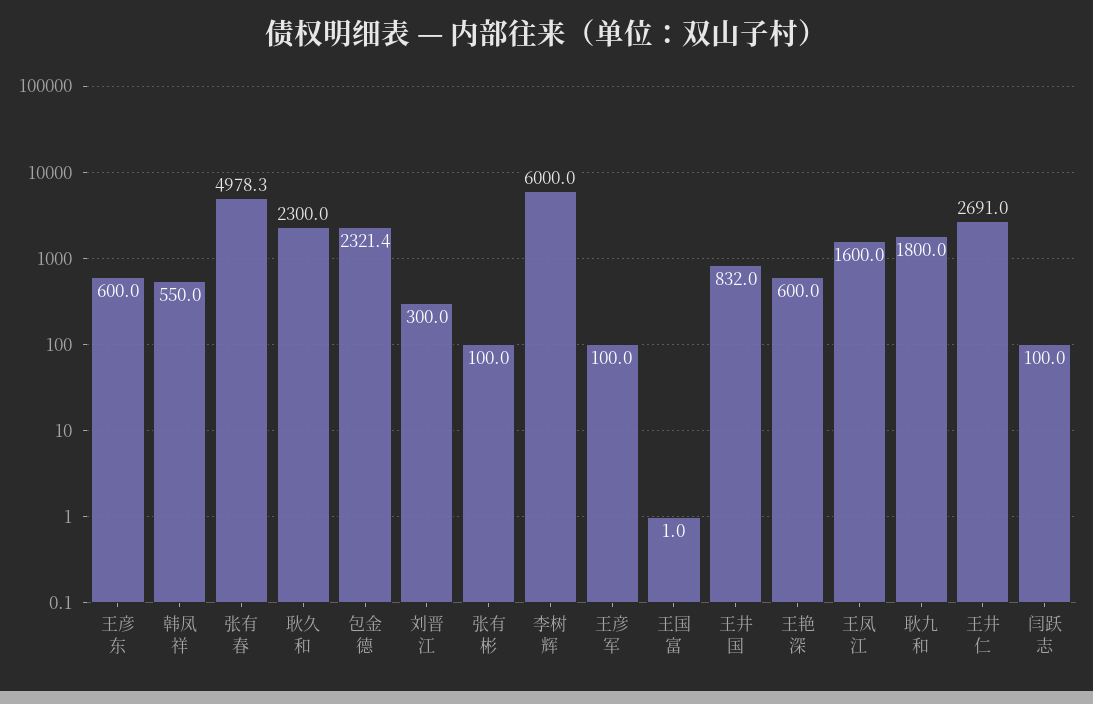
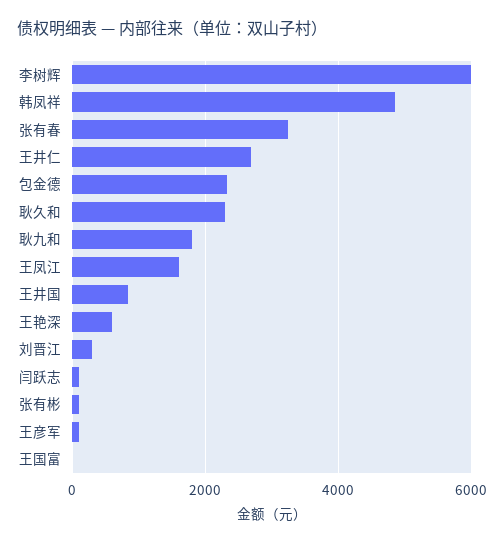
  {
-   "王彦东": 600,
-   "韩凤祥": 550,
+   "韩凤祥": 4800,
-   "张有春": 4978.3,
+   "张有春": 3200,
    "耿久和": 2300,
    "包金德": 2321.4,
    "刘晋江": 300,
    "张有彬": 100,
    "李树辉": 6000,
    "王彦军": 100,
    "王国富": 1,
    "王井国": 832,
    "王艳深": 600,
    "王凤江": 1600,
    "耿九和": 1800,
    "王井仁": 2691,
    "闫跃志": 100
  }

